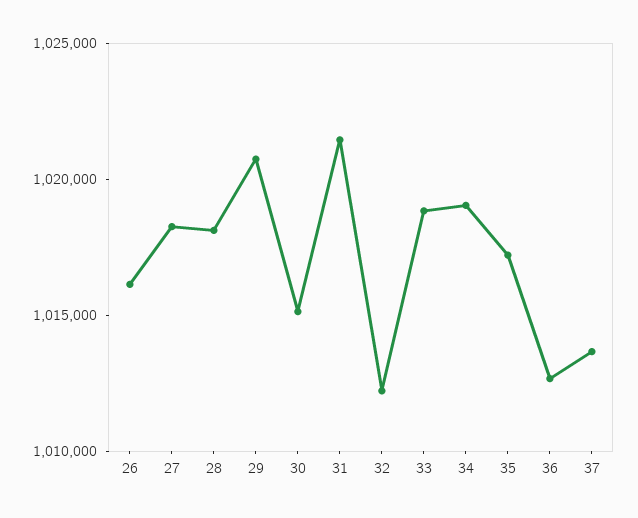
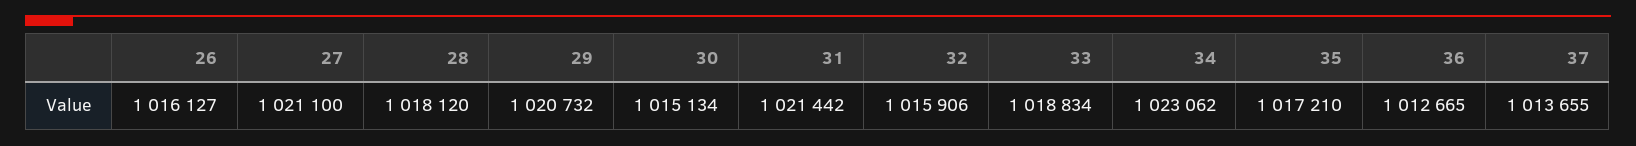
  {
    "26": 1016127,
-   "27": 1018000,
+   "27": 1021100,
    "28": 1018120,
    "29": 1020732,
    "30": 1015134,
    "31": 1021442,
-   "32": 1012000,
+   "32": 1015906,
    "33": 1018834,
-   "34": 1019000,
+   "34": 1023062,
    "35": 1017210,
    "36": 1012665,
    "37": 1013655
  }

